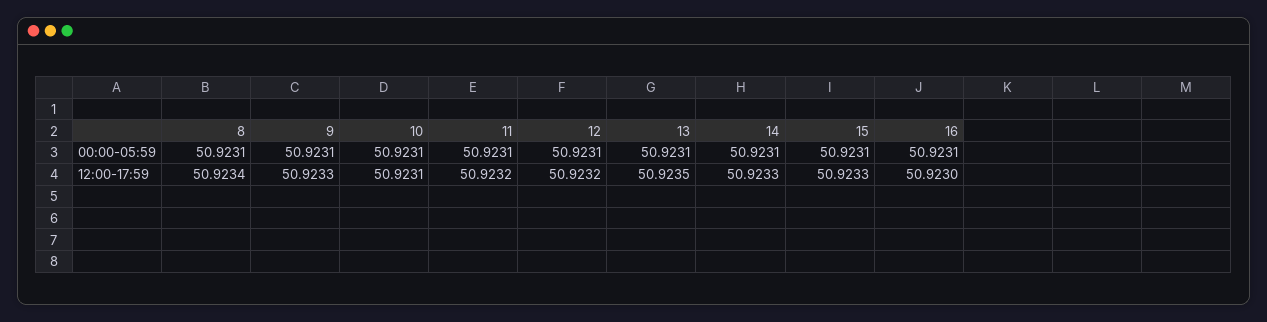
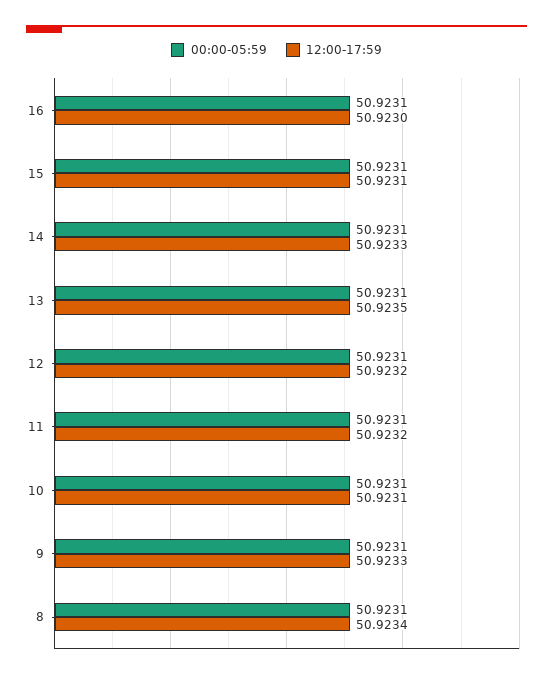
  {
    "00:00-05:59": {
      "8": 50.9231,
      "9": 50.9231,
      "10": 50.9231,
      "11": 50.9231,
      "12": 50.9231,
      "13": 50.9231,
      "14": 50.9231,
      "15": 50.9231,
      "16": 50.9231
    },
    "12:00-17:59": {
      "8": 50.9234,
      "9": 50.9233,
      "10": 50.9231,
      "11": 50.9232,
      "12": 50.9232,
      "13": 50.9235,
      "14": 50.9233,
-     "15": 50.9233,
+     "15": 50.9231,
      "16": 50.923
    }
  }

